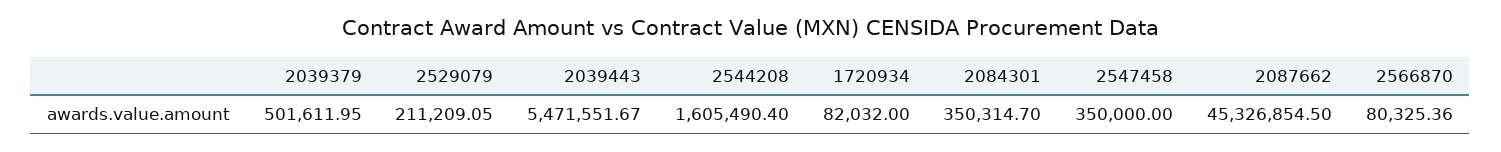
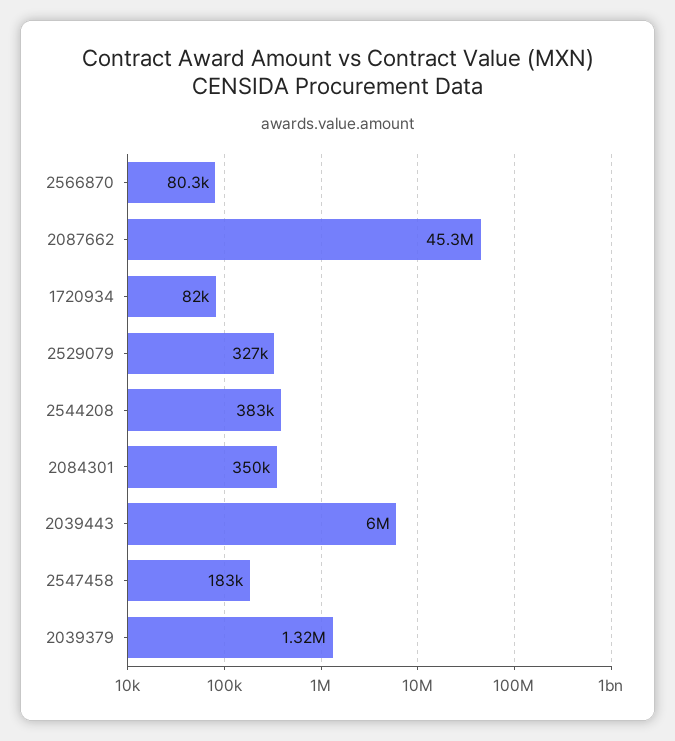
  {
-   "2039379": 501611.95,
+   "2039379": 1320000,
-   "2529079": 211209.05,
+   "2529079": 327000,
-   "2039443": 5471551.67,
+   "2039443": 6000000,
-   "2544208": 1605490.4,
+   "2544208": 383000,
    "1720934": 82032,
    "2084301": 350314.7,
-   "2547458": 350000,
+   "2547458": 183000,
    "2087662": 45326854.5,
    "2566870": 80325.36
  }

